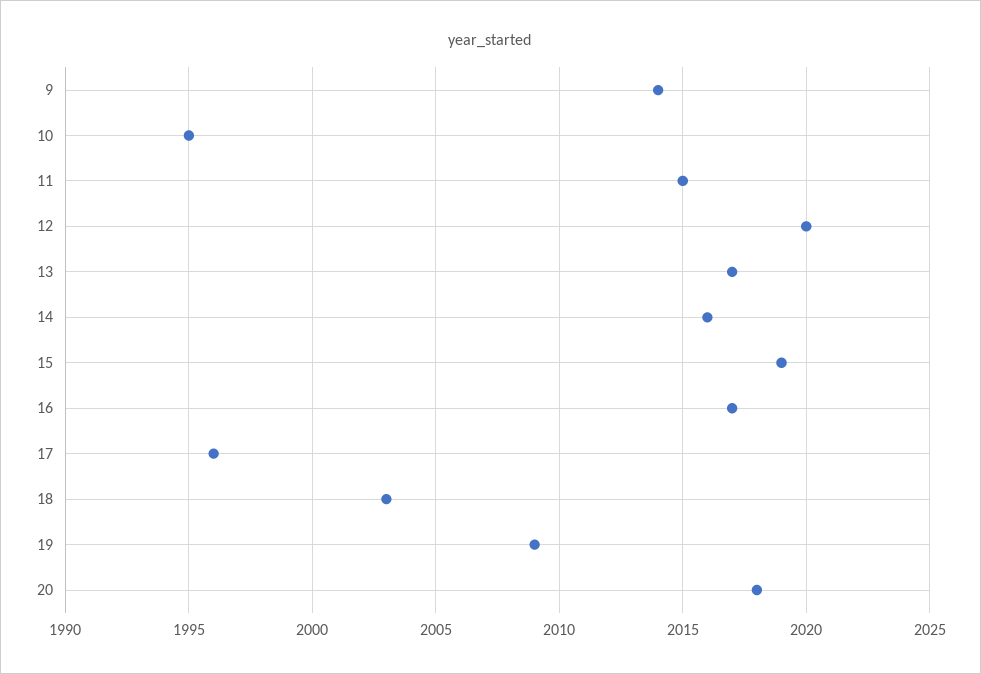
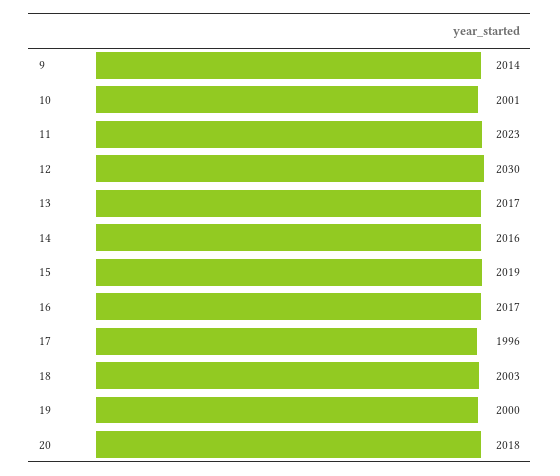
  {
    "9": 2014,
-   "10": 1995,
+   "10": 2001,
-   "11": 2015,
+   "11": 2023,
-   "12": 2020,
+   "12": 2030,
    "13": 2017,
    "14": 2016,
    "15": 2019,
    "16": 2017,
    "17": 1996,
    "18": 2003,
-   "19": 2009,
+   "19": 2000,
    "20": 2018
  }

